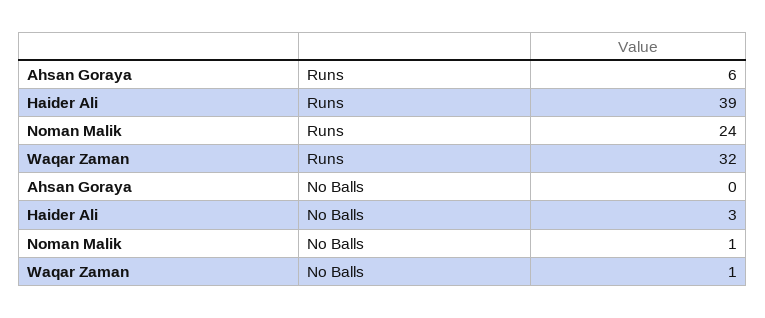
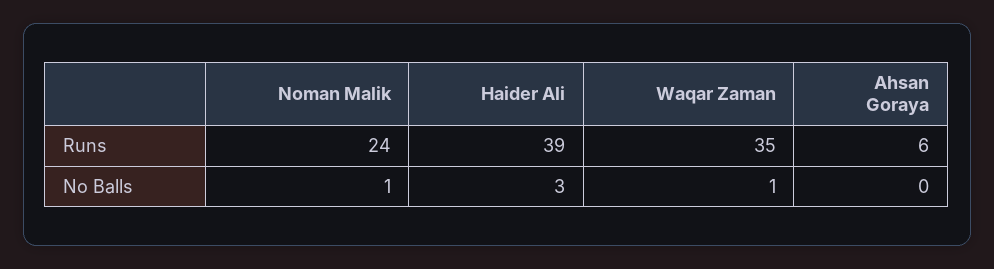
  {
    "Ahsan Goraya": {
      "Runs": 6,
      "No Balls": 0
    },
    "Haider Ali": {
      "Runs": 39,
      "No Balls": 3
    },
    "Noman Malik": {
      "Runs": 24,
      "No Balls": 1
    },
    "Waqar Zaman": {
-     "Runs": 32,
+     "Runs": 35,
      "No Balls": 1
    }
  }

